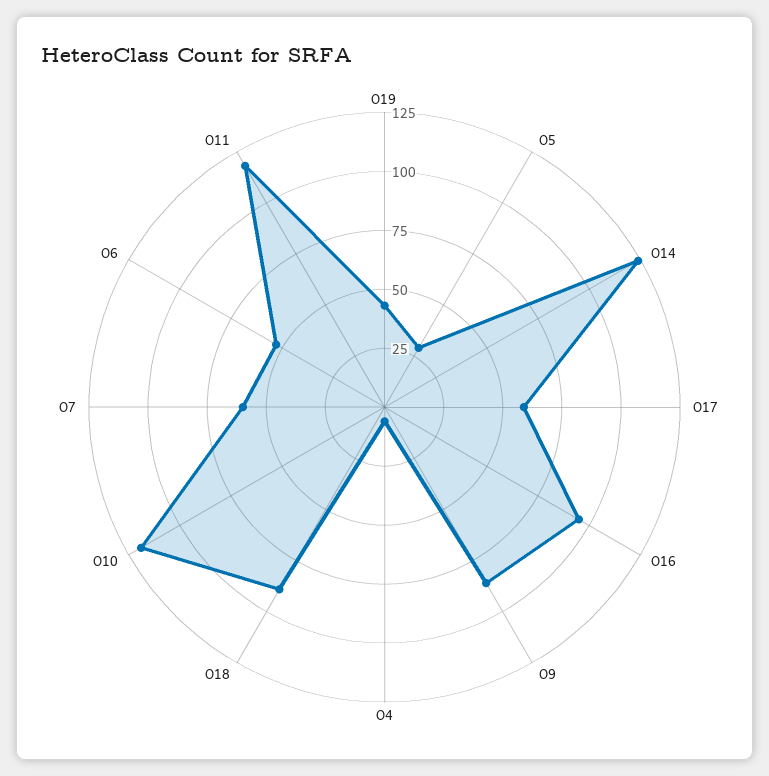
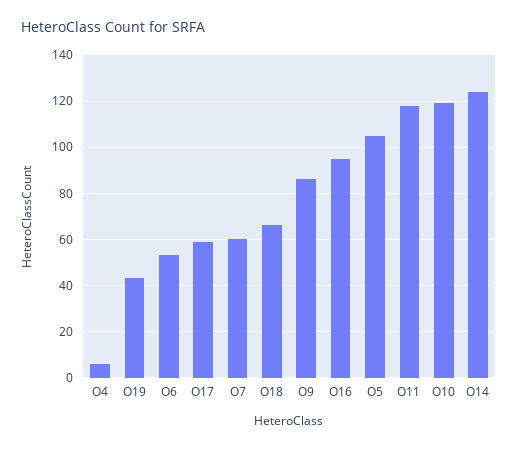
  {
    "O19": 45,
-   "O5": 30,
+   "O5": 105,
    "O14": 125,
    "O17": 60,
    "O16": 95,
    "O9": 85,
    "O4": 5,
-   "O18": 90,
+   "O18": 65,
    "O10": 120,
    "O7": 60,
    "O6": 55,
    "O11": 120
  }

